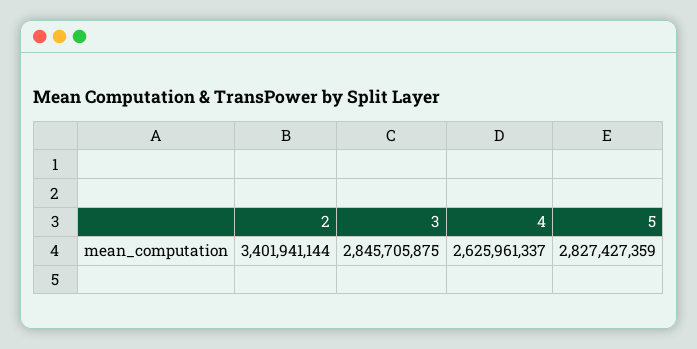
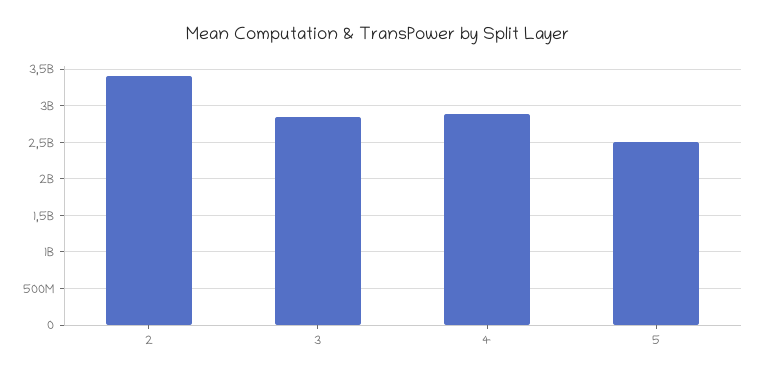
  {
    "2": 3401941144,
    "3": 2845705875,
-   "4": 2625961337,
+   "4": 2900000000,
-   "5": 2827427359
+   "5": 2500000000
  }

